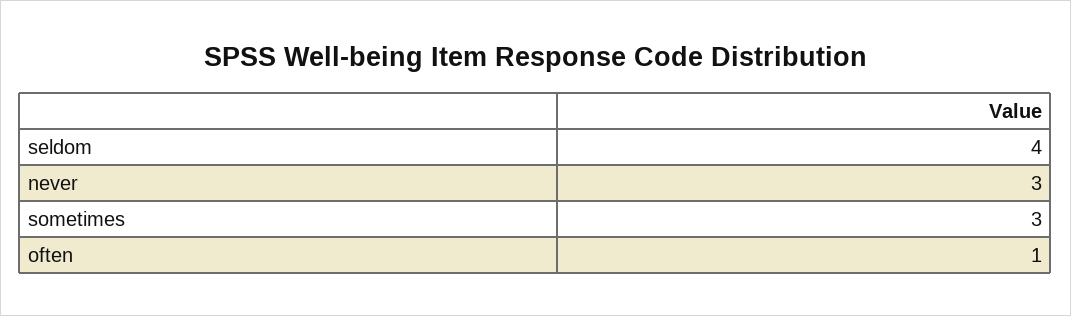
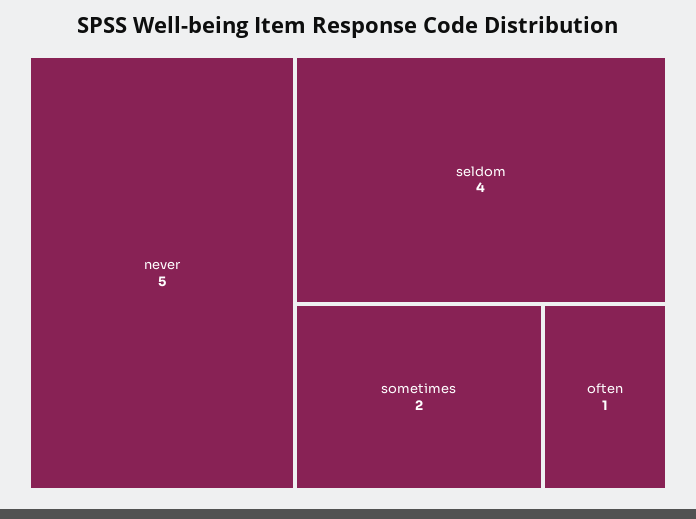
  {
    "seldom": 4,
-   "never": 3,
+   "never": 5,
-   "sometimes": 3,
+   "sometimes": 2,
    "often": 1
  }

